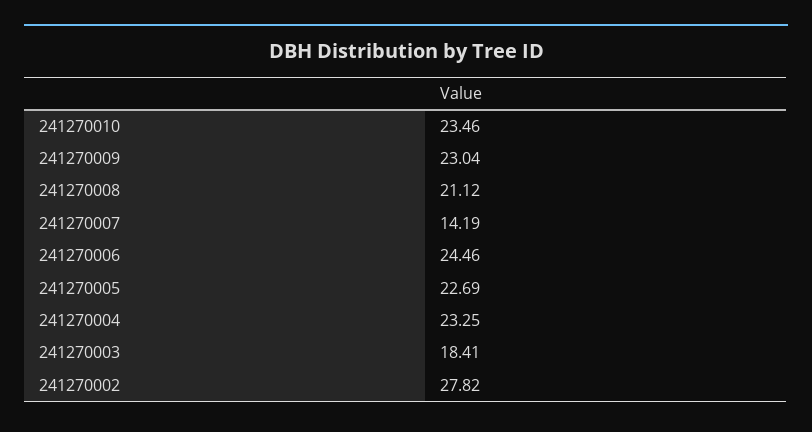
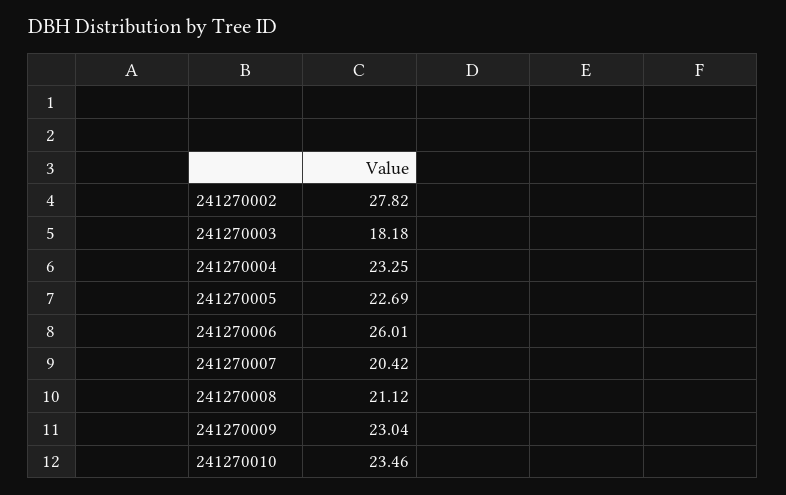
  {
    "241270010": 23.46,
    "241270009": 23.04,
    "241270008": 21.12,
-   "241270007": 14.19,
+   "241270007": 20.42,
-   "241270006": 24.46,
+   "241270006": 26.01,
    "241270005": 22.69,
    "241270004": 23.25,
-   "241270003": 18.41,
+   "241270003": 18.18,
    "241270002": 27.82
  }

